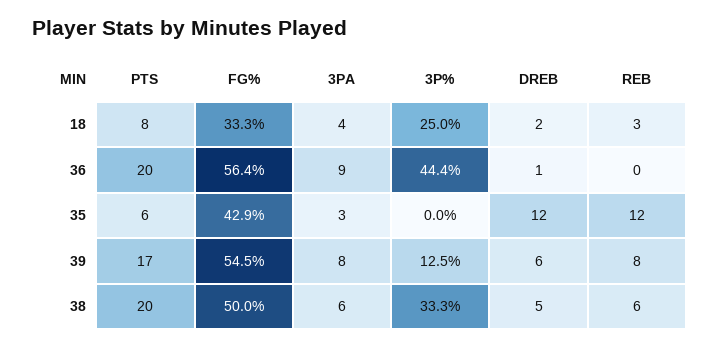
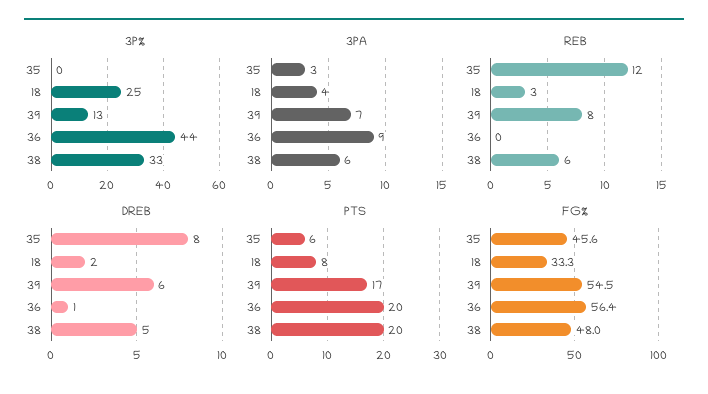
  {
    "PTS": {
      "18": 8,
      "36": 20,
      "35": 6,
      "39": 17,
      "38": 20
    },
    "FG%": {
      "18": 33.3,
      "36": 56.4,
-     "35": 42.9,
+     "35": 45.6,
      "39": 54.5,
-     "38": 50
+     "38": 48
    },
    "3PA": {
      "18": 4,
      "36": 9,
      "35": 3,
-     "39": 8,
+     "39": 7,
      "38": 6
    },
    "3P%": {
      "18": 25,
      "36": 44.4,
      "35": 0,
      "39": 12.5,
      "38": 33.3
    },
    "DREB": {
      "18": 2,
      "36": 1,
-     "35": 12,
+     "35": 8,
      "39": 6,
      "38": 5
    },
    "REB": {
      "18": 3,
      "36": 0,
      "35": 12,
      "39": 8,
      "38": 6
    }
  }

